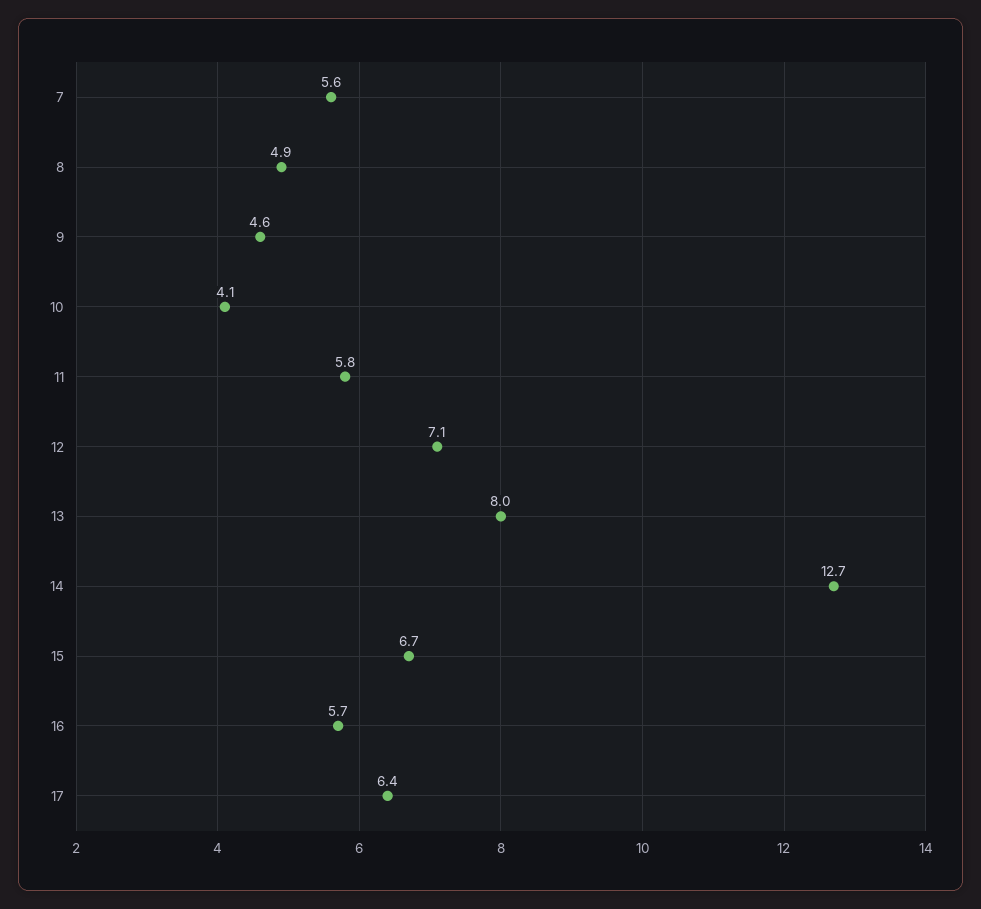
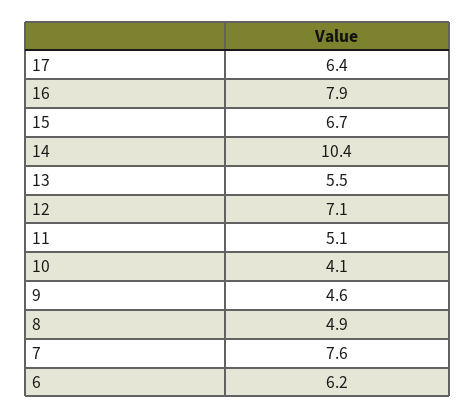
  {
-   "7": 5.6,
+   "7": 7.6,
    "8": 4.9,
    "9": 4.6,
    "10": 4.1,
-   "11": 5.8,
+   "11": 5.1,
    "12": 7.1,
-   "13": 8,
+   "13": 5.5,
-   "14": 12.7,
+   "14": 10.4,
    "15": 6.7,
-   "16": 5.7,
+   "16": 7.9,
-   "17": 6.4
+   "17": 6.4,
+   "6": 6.2
  }

